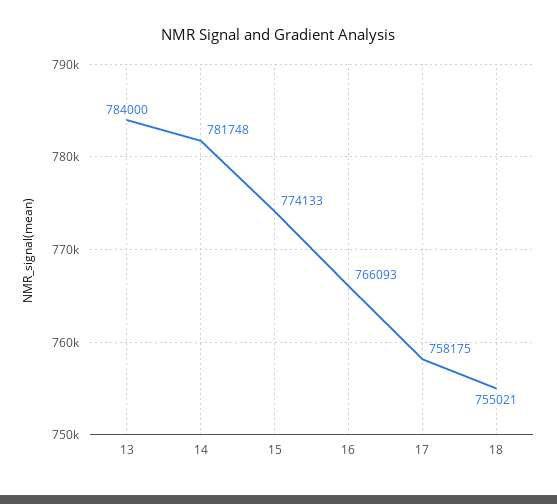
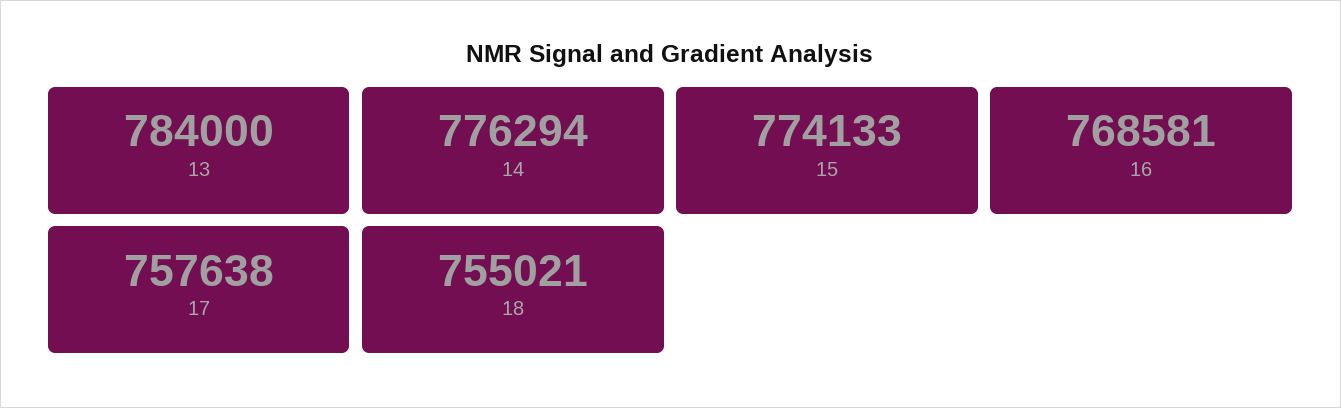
  {
    "13": 784000,
-   "14": 781748,
+   "14": 776294,
    "15": 774133,
-   "16": 766093,
+   "16": 768581,
-   "17": 758175,
+   "17": 757638,
    "18": 755021
  }

